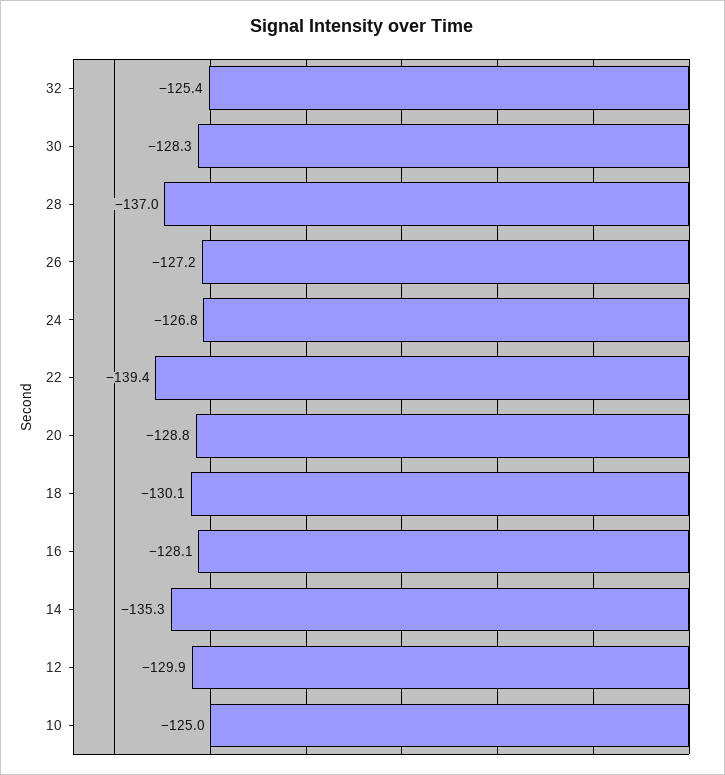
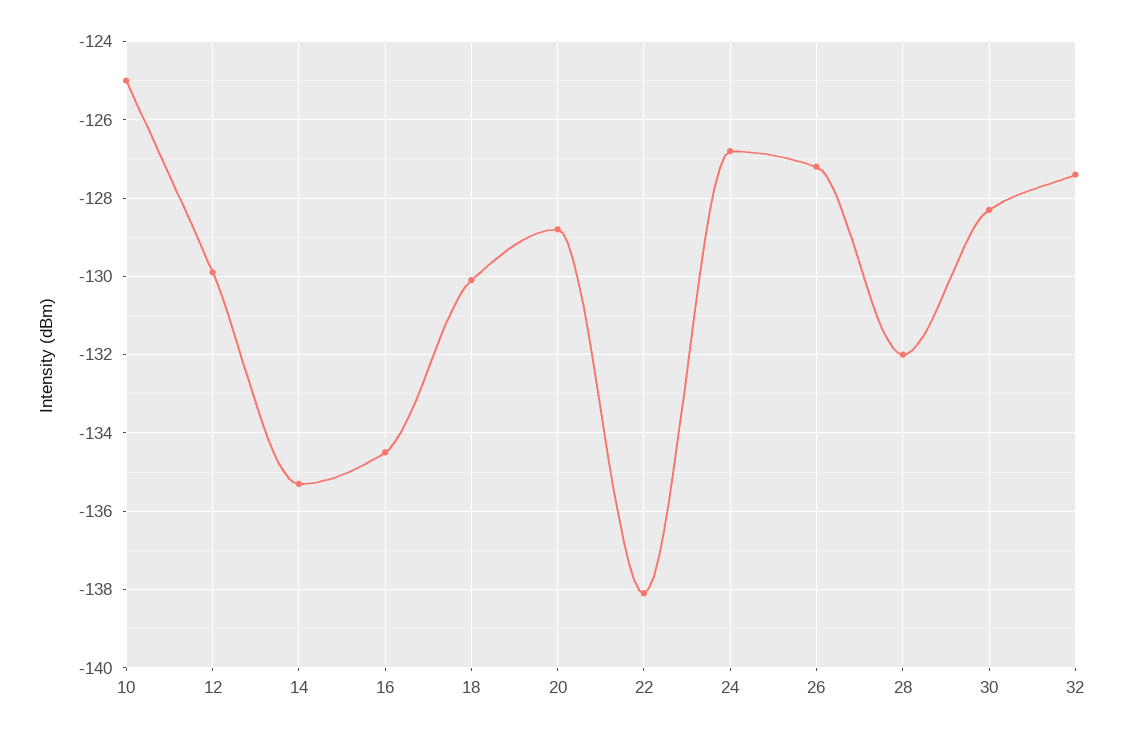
  {
-   "32": -125.4,
+   "32": -127.5,
    "30": -128.3,
-   "28": -137,
+   "28": -132,
    "26": -127.2,
    "24": -126.8,
-   "22": -139.4,
+   "22": -138,
    "20": -128.8,
    "18": -130.1,
-   "16": -128.1,
+   "16": -134.5,
    "14": -135.3,
    "12": -129.9,
    "10": -125
  }

